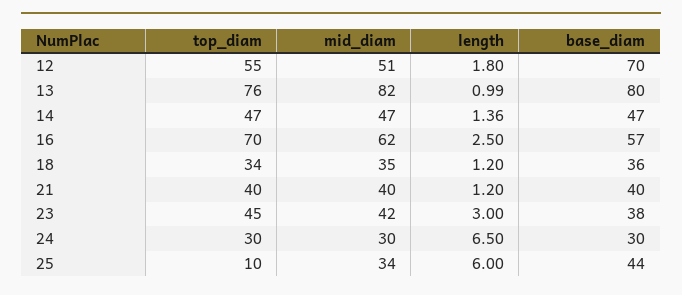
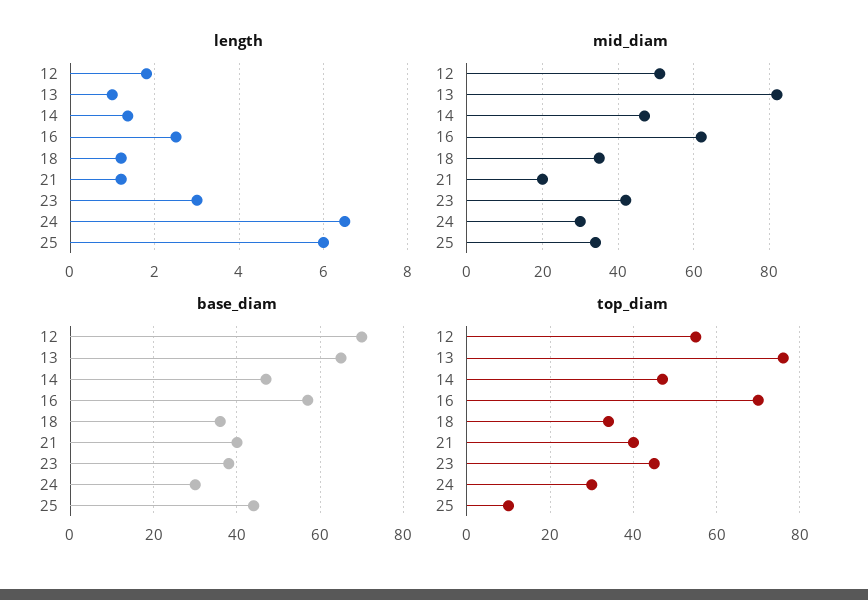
  {
    "top_diam": {
      "12": 55,
      "13": 76,
      "14": 47,
      "16": 70,
      "18": 34,
      "21": 40,
      "23": 45,
      "24": 30,
      "25": 10
    },
    "mid_diam": {
      "12": 51,
      "13": 82,
      "14": 47,
      "16": 62,
      "18": 35,
-     "21": 40,
+     "21": 20,
      "23": 42,
      "24": 30,
      "25": 34
    },
    "length": {
      "12": 1.8,
      "13": 0.99,
      "14": 1.36,
      "16": 2.5,
      "18": 1.2,
      "21": 1.2,
      "23": 3,
      "24": 6.5,
      "25": 6
    },
    "base_diam": {
      "12": 70,
-     "13": 80,
+     "13": 65,
      "14": 47,
      "16": 57,
      "18": 36,
      "21": 40,
      "23": 38,
      "24": 30,
      "25": 44
    }
  }

